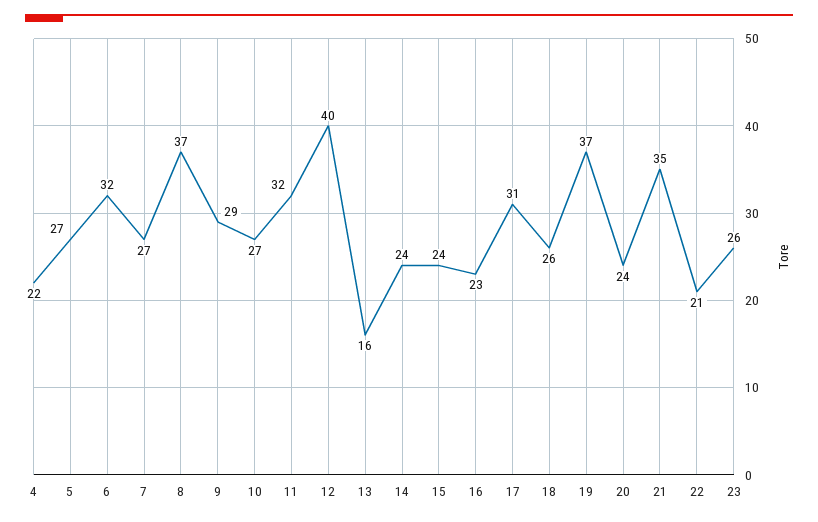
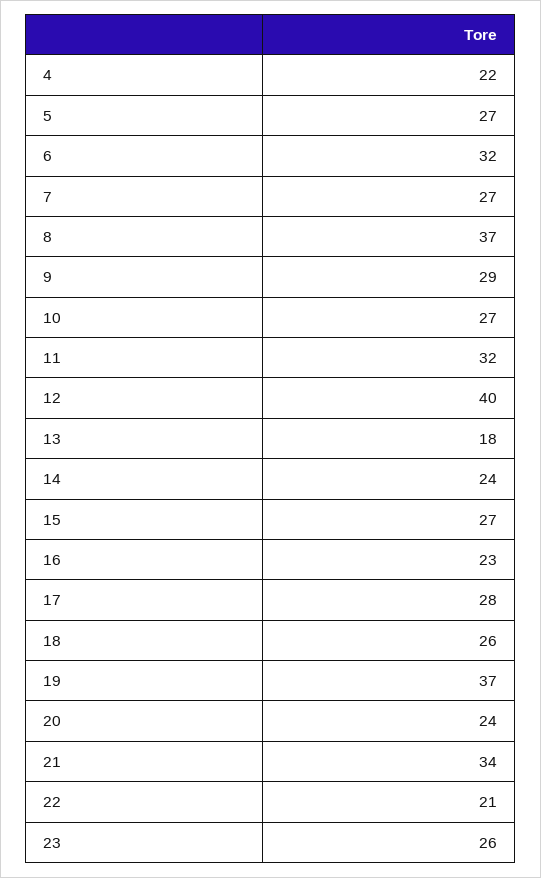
  {
    "4": 22,
    "5": 27,
    "6": 32,
    "7": 27,
    "8": 37,
    "9": 29,
    "10": 27,
    "11": 32,
    "12": 40,
-   "13": 16,
+   "13": 18,
    "14": 24,
-   "15": 24,
+   "15": 27,
    "16": 23,
-   "17": 31,
+   "17": 28,
    "18": 26,
    "19": 37,
    "20": 24,
-   "21": 35,
+   "21": 34,
    "22": 21,
    "23": 26
  }

